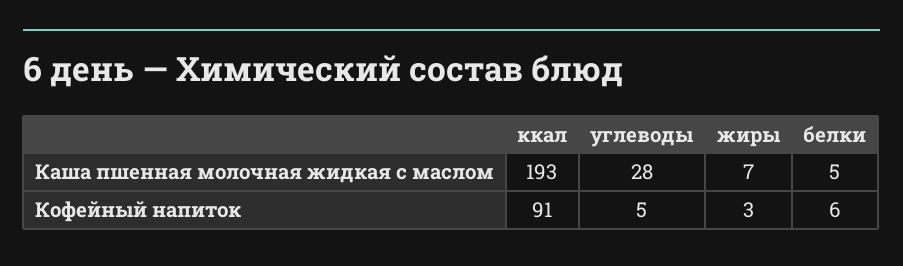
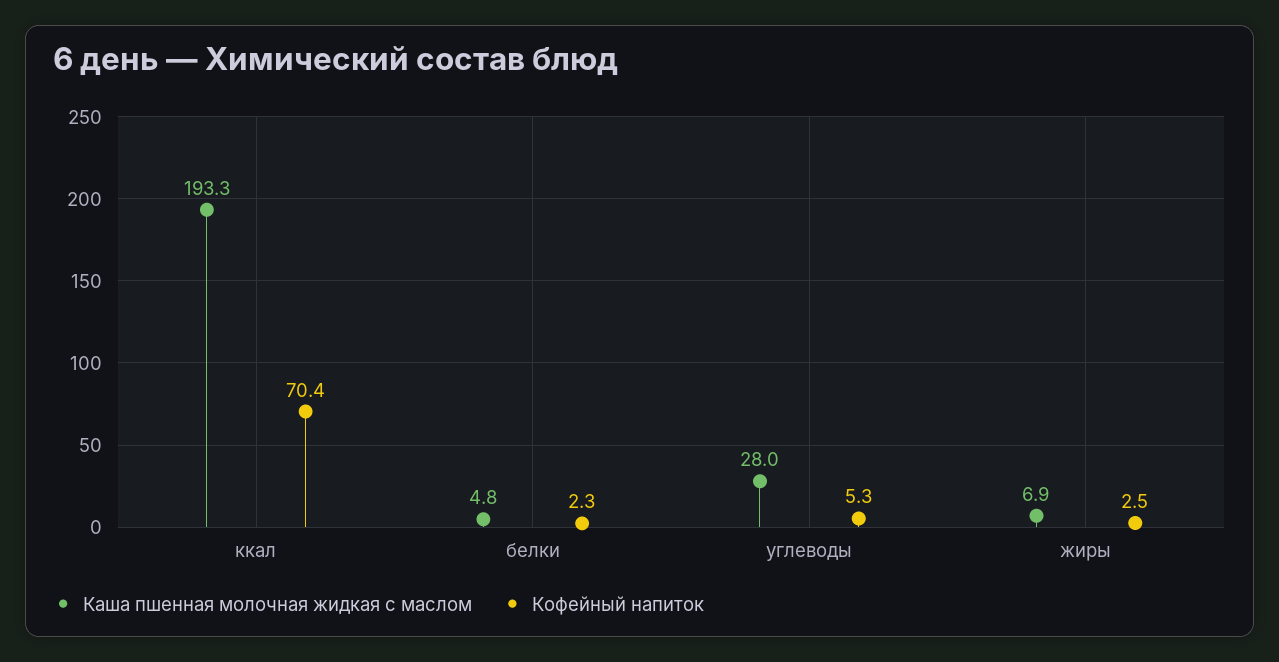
  {
    "Каша пшенная молочная жидкая с маслом": {
      "ккал": 193.3,
      "углеводы": 28,
      "жиры": 6.9,
      "белки": 4.8
    },
    "Кофейный напиток": {
-     "ккал": 91,
+     "ккал": 70.4,
      "углеводы": 5.3,
      "жиры": 2.5,
-     "белки": 6
+     "белки": 2.3
    }
  }

